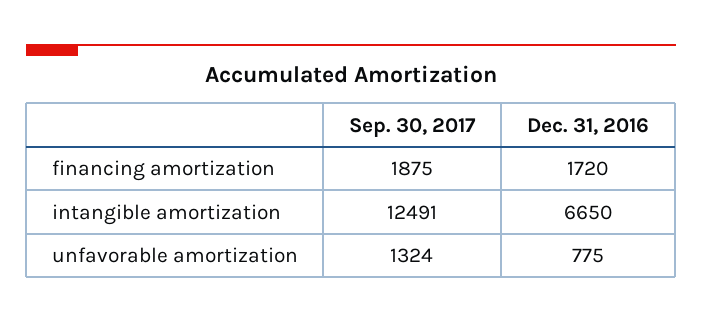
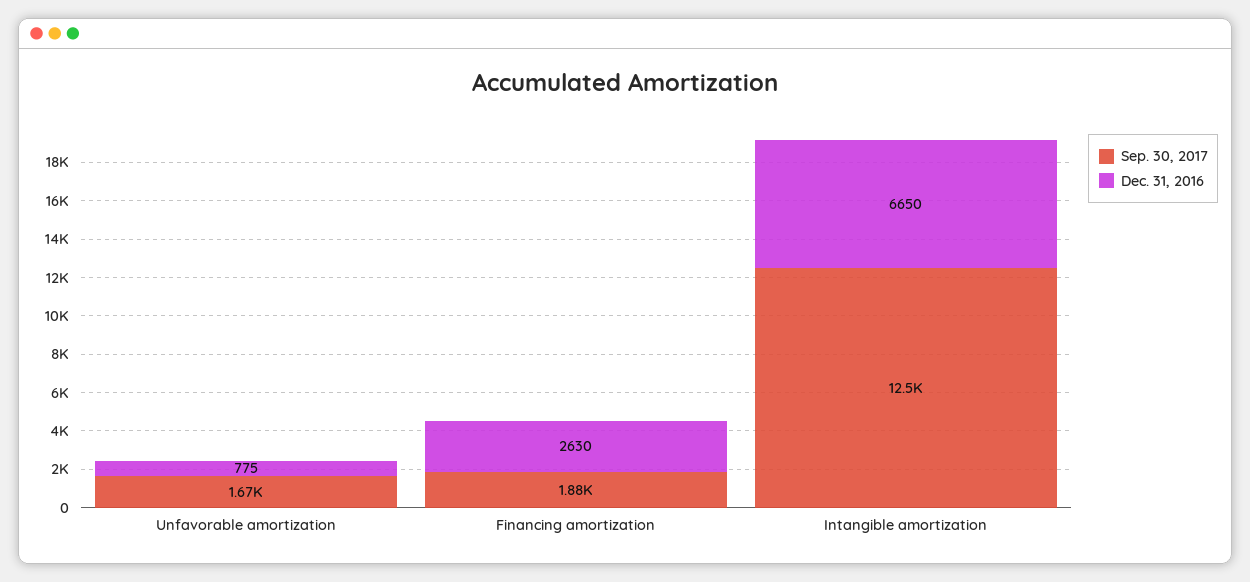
  {
    "Sep. 30, 2017": {
      "financing amortization": 1875,
      "intangible amortization": 12491,
-     "unfavorable amortization": 1324
+     "unfavorable amortization": 1670
    },
    "Dec. 31, 2016": {
-     "financing amortization": 1720,
+     "financing amortization": 2630,
      "intangible amortization": 6650,
      "unfavorable amortization": 775
    }
  }

